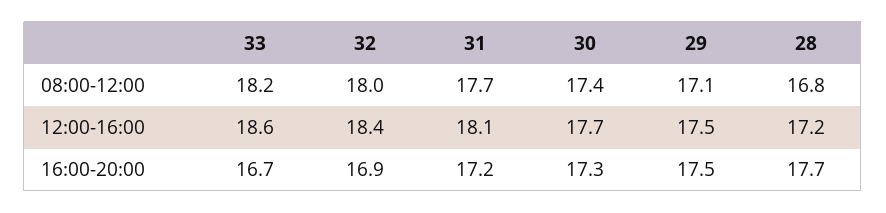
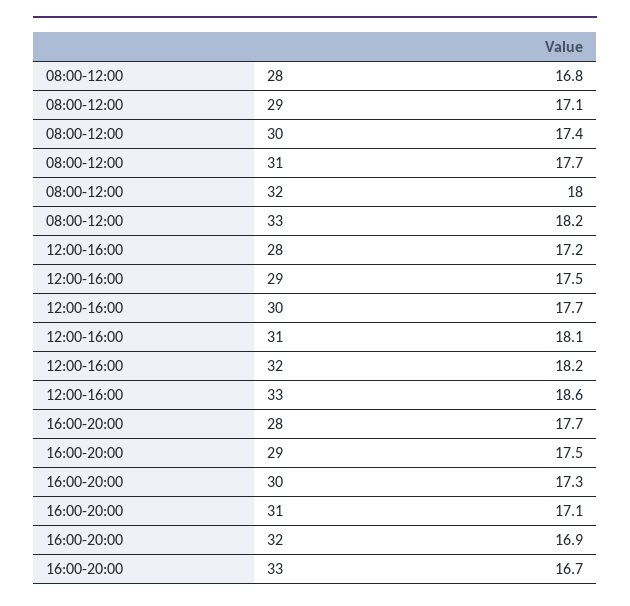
  {
    "33": {
      "08:00-12:00": 18.2,
      "12:00-16:00": 18.6,
      "16:00-20:00": 16.7
    },
    "32": {
      "08:00-12:00": 18,
-     "12:00-16:00": 18.4,
+     "12:00-16:00": 18.2,
      "16:00-20:00": 16.9
    },
    "31": {
      "08:00-12:00": 17.7,
      "12:00-16:00": 18.1,
-     "16:00-20:00": 17.2
+     "16:00-20:00": 17.1
    },
    "30": {
      "08:00-12:00": 17.4,
      "12:00-16:00": 17.7,
      "16:00-20:00": 17.3
    },
    "29": {
      "08:00-12:00": 17.1,
      "12:00-16:00": 17.5,
      "16:00-20:00": 17.5
    },
    "28": {
      "08:00-12:00": 16.8,
      "12:00-16:00": 17.2,
      "16:00-20:00": 17.7
    }
  }

